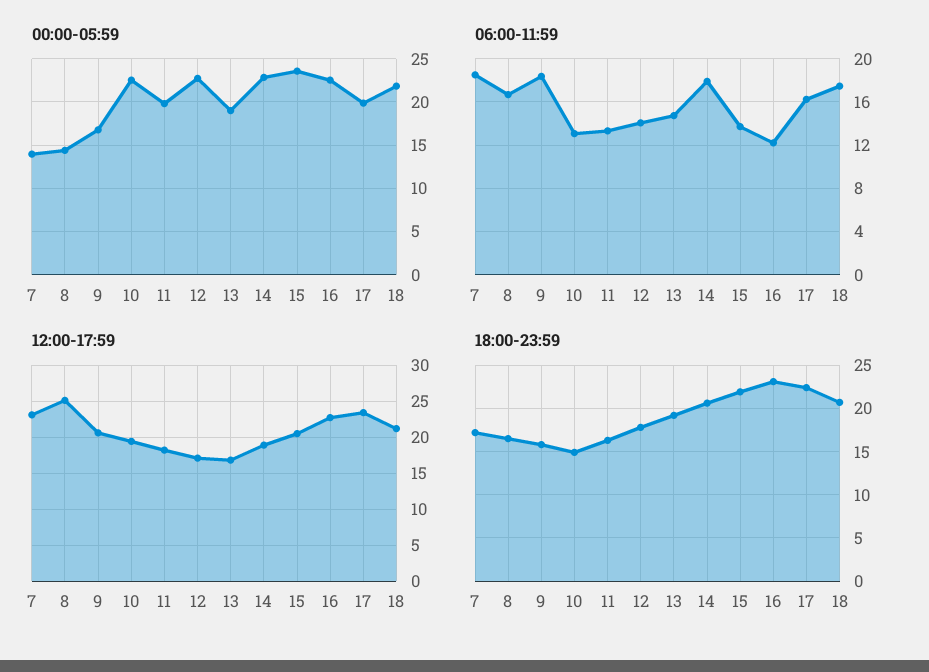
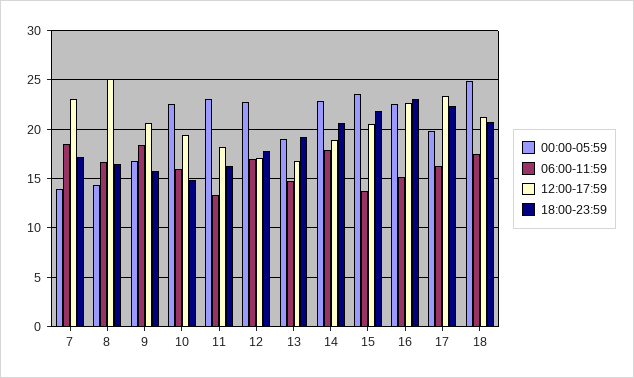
  {
    "00:00-05:59": {
      "7": 14,
      "8": 14,
      "9": 17,
      "10": 23,
-     "11": 20,
+     "11": 23,
      "12": 23,
      "13": 19,
      "14": 23,
      "15": 24,
      "16": 23,
      "17": 20,
-     "18": 22
+     "18": 25
    },
    "06:00-11:59": {
      "7": 19,
      "8": 17,
      "9": 18,
-     "10": 13,
+     "10": 16,
      "11": 13,
-     "12": 14,
+     "12": 17,
      "13": 15,
      "14": 18,
      "15": 14,
-     "16": 12,
+     "16": 15,
      "17": 16,
      "18": 17
    },
    "12:00-17:59": {
      "7": 23,
      "8": 25,
      "9": 21,
      "10": 19,
      "11": 18,
      "12": 17,
      "13": 17,
      "14": 19,
      "15": 21,
      "16": 23,
      "17": 23,
      "18": 21
    },
    "18:00-23:59": {
      "7": 17,
      "8": 17,
      "9": 16,
      "10": 15,
      "11": 16,
      "12": 18,
      "13": 19,
      "14": 21,
      "15": 22,
      "16": 23,
      "17": 22,
      "18": 21
    }
  }

